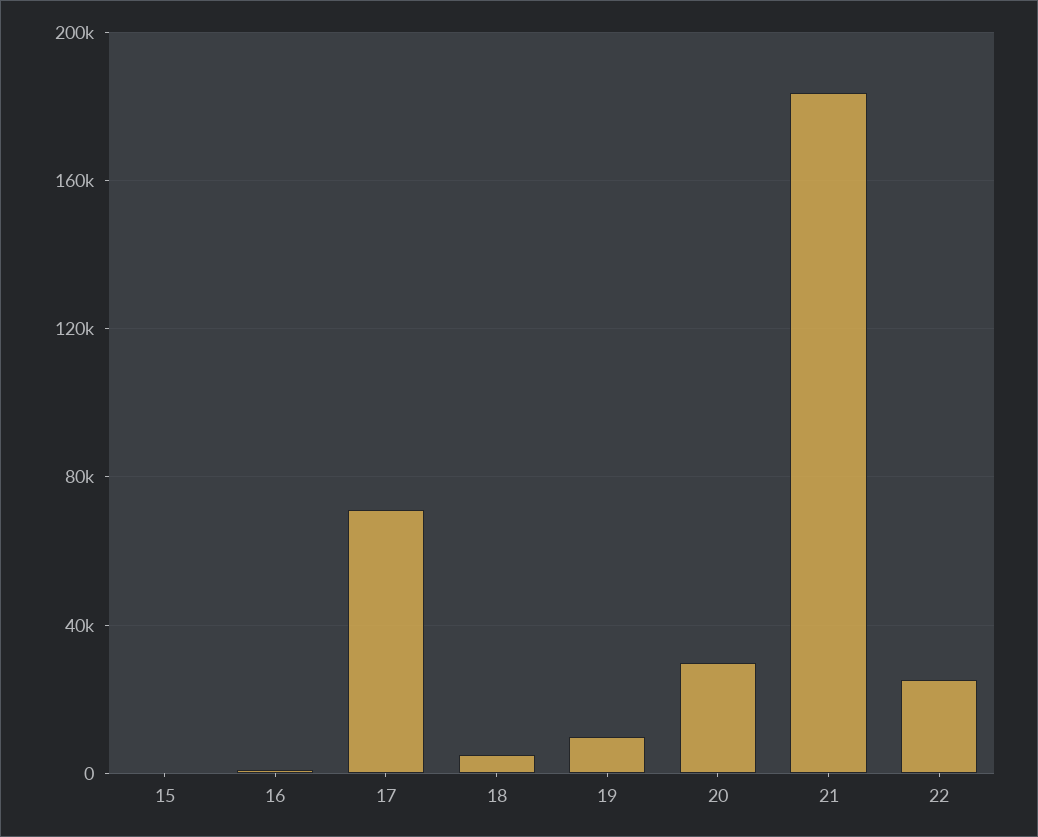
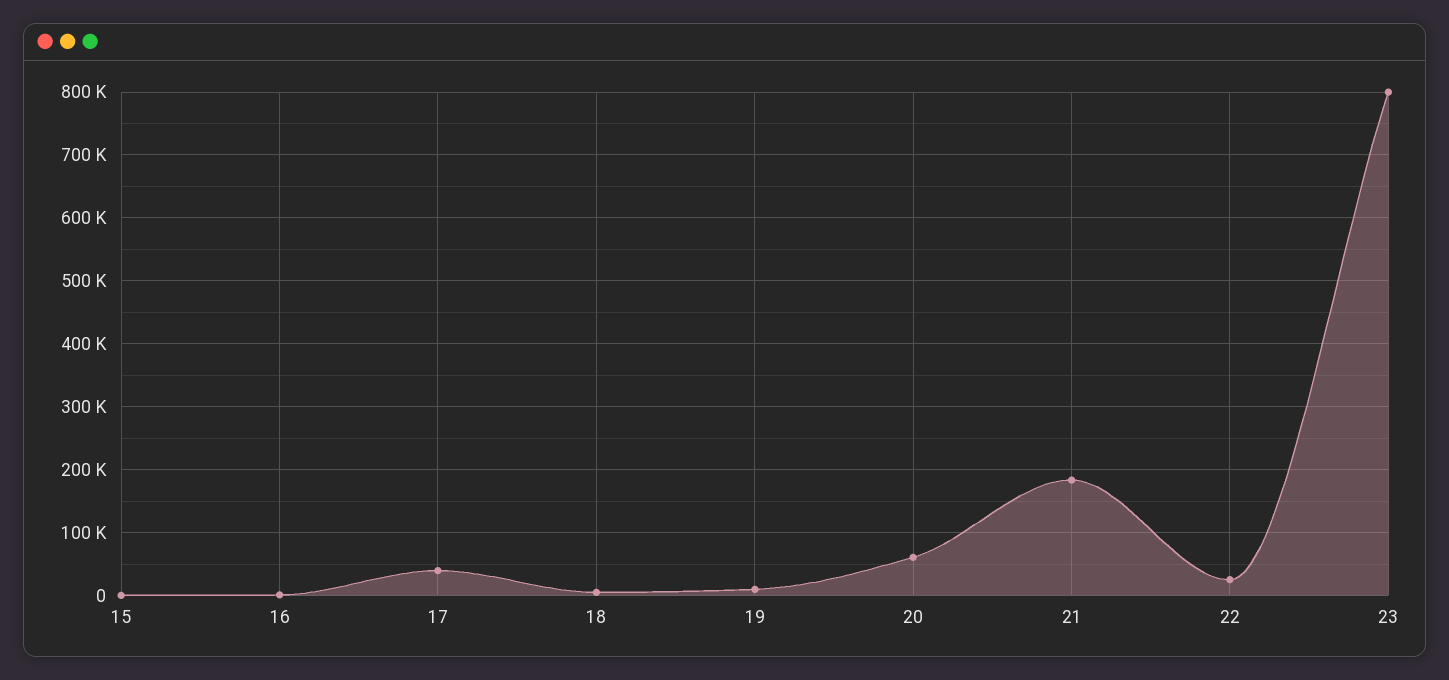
  {
    "15": 0,
    "16": 0,
-   "17": 70000,
+   "17": 40000,
    "18": 5000,
    "19": 10000,
-   "20": 30000,
+   "20": 60000,
    "21": 185000,
-   "22": 25000
+   "22": 25000,
+   "23": 800000
  }

